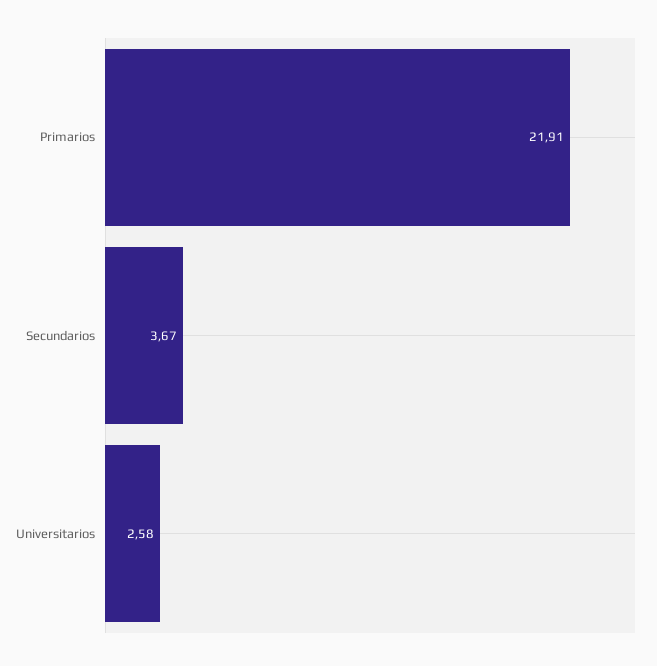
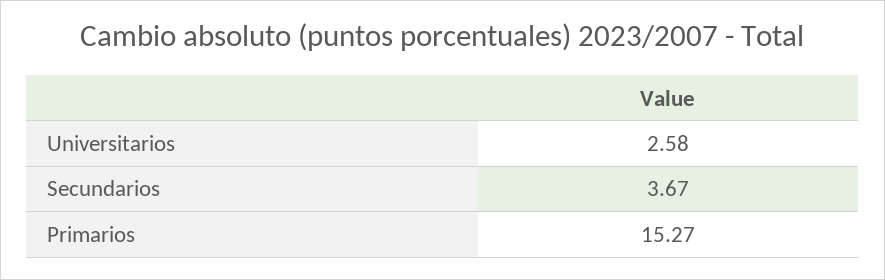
  {
-   "Primarios": 21.91,
+   "Primarios": 15.27,
    "Secundarios": 3.67,
    "Universitarios": 2.58
  }

